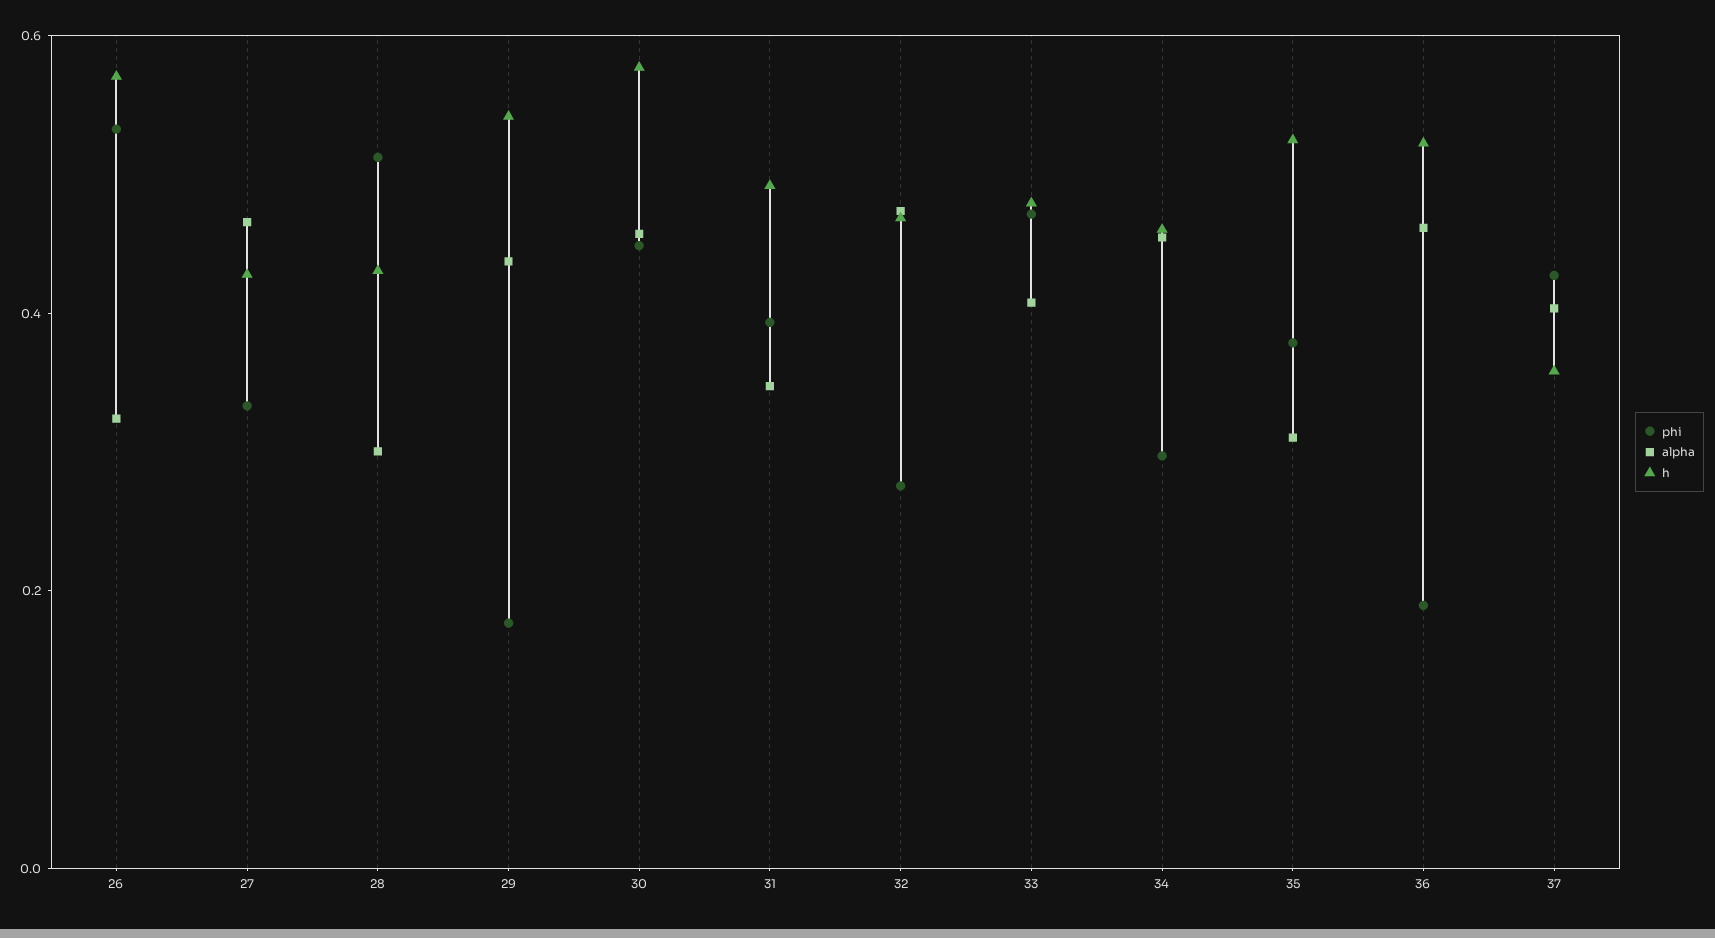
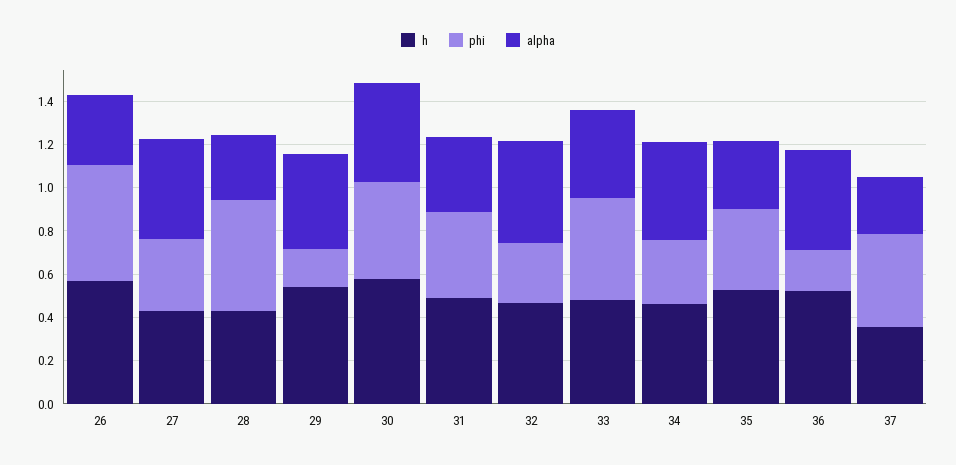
  {
    "phi": {
      "26": 0.55,
      "27": 0.35,
      "28": 0.5,
      "29": 0.2,
      "30": 0.45,
      "31": 0.4,
      "32": 0.3,
      "33": 0.45,
      "34": 0.3,
      "35": 0.4,
      "36": 0.2,
      "37": 0.45
    },
    "alpha": {
      "26": 0.3,
      "27": 0.45,
      "28": 0.3,
      "29": 0.45,
      "30": 0.45,
      "31": 0.35,
      "32": 0.45,
      "33": 0.4,
      "34": 0.45,
      "35": 0.3,
      "36": 0.45,
-     "37": 0.4
+     "37": 0.25
    },
    "h": {
      "26": 0.55,
      "27": 0.45,
      "28": 0.45,
      "29": 0.55,
      "30": 0.6,
      "31": 0.5,
      "32": 0.45,
      "33": 0.5,
      "34": 0.45,
      "35": 0.5,
      "36": 0.5,
      "37": 0.35
    }
  }

